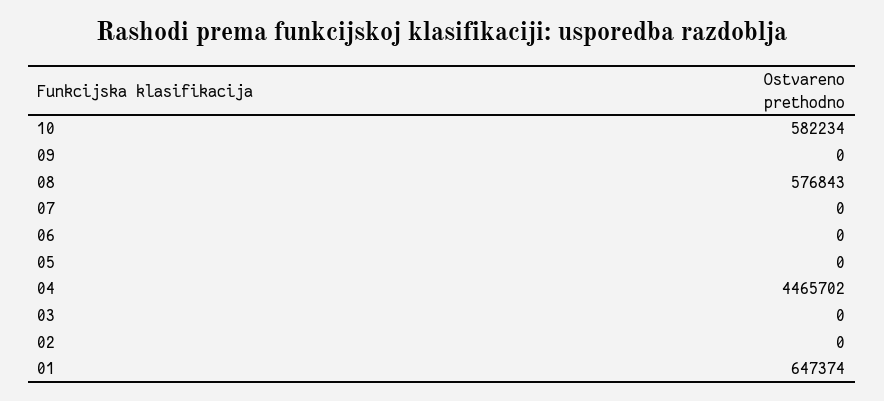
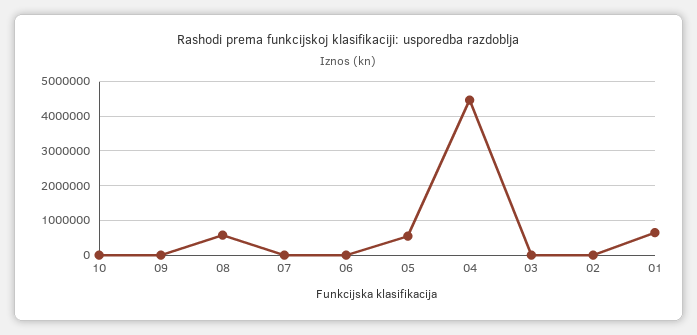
  {
-   "10": 582234,
+   "10": 0,
    "09": 0,
    "08": 576843,
    "07": 0,
    "06": 0,
-   "05": 0,
+   "05": 600000,
    "04": 4465702,
    "03": 0,
    "02": 0,
    "01": 647374
  }

